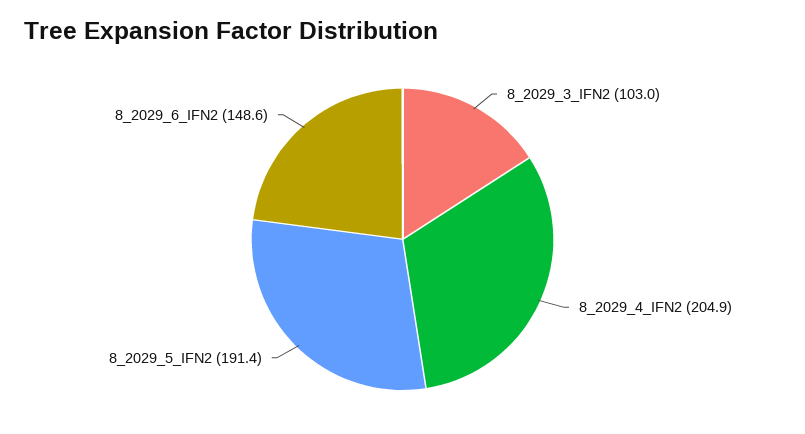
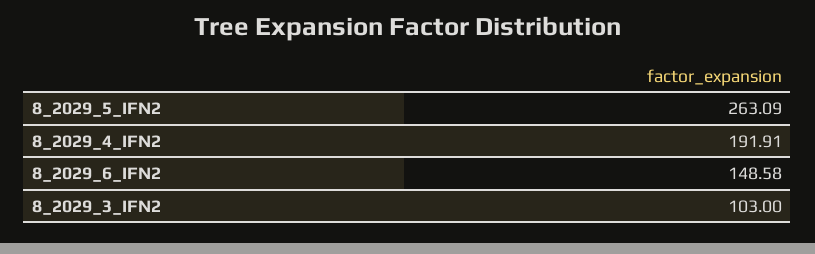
  {
    "8_2029_3_IFN2": 103,
-   "8_2029_4_IFN2": 204.9,
+   "8_2029_4_IFN2": 191.91,
-   "8_2029_5_IFN2": 191.4,
+   "8_2029_5_IFN2": 263.09,
    "8_2029_6_IFN2": 148.58
  }

